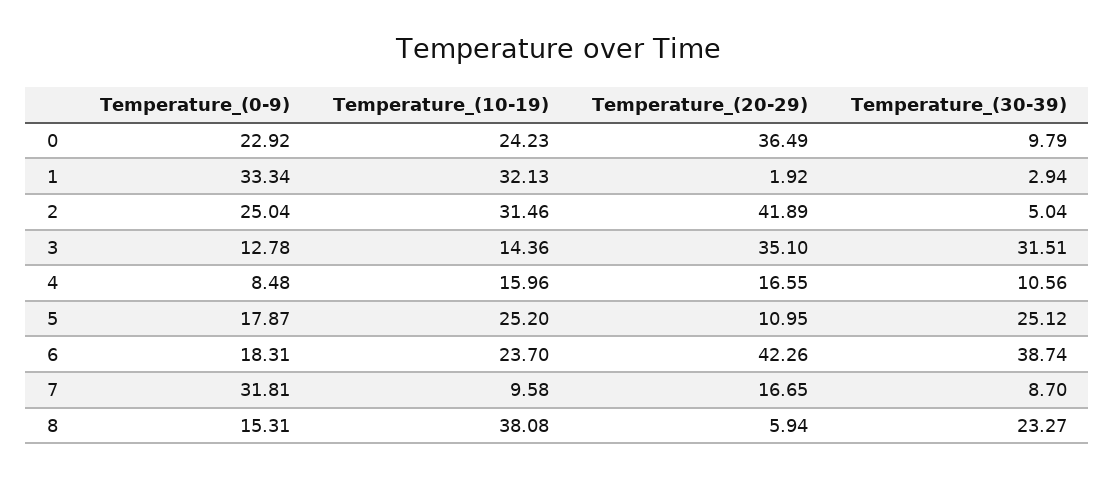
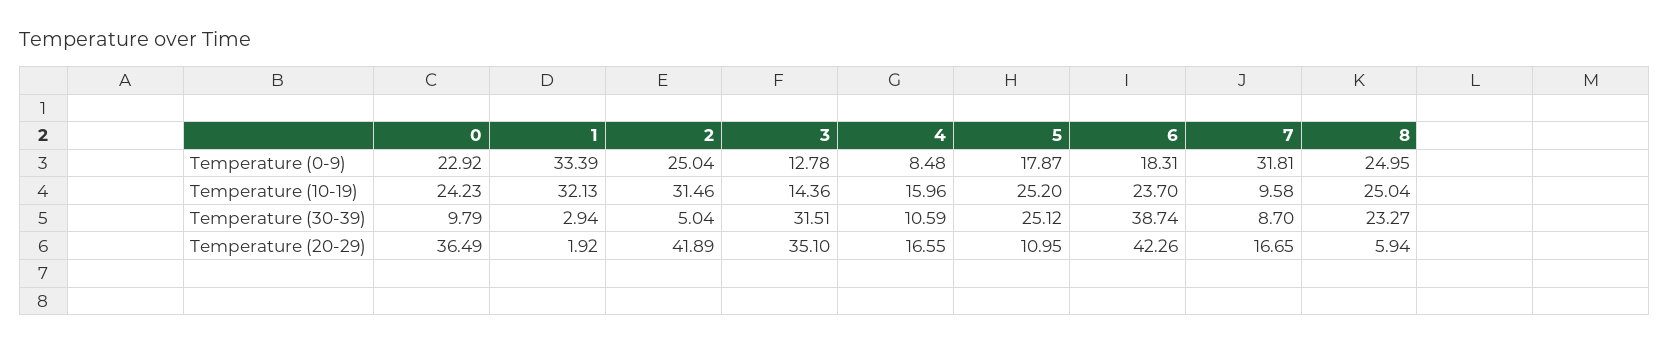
  {
    "Temperature_(0-9)": {
      "0": 22.92,
-     "1": 33.34,
+     "1": 33.39,
      "2": 25.04,
      "3": 12.78,
      "4": 8.48,
      "5": 17.87,
      "6": 18.31,
      "7": 31.81,
-     "8": 15.31
+     "8": 24.95
    },
    "Temperature_(10-19)": {
      "0": 24.23,
      "1": 32.13,
      "2": 31.46,
      "3": 14.36,
      "4": 15.96,
      "5": 25.2,
      "6": 23.7,
      "7": 9.58,
-     "8": 38.08
+     "8": 25.04
    },
    "Temperature_(20-29)": {
      "0": 36.49,
      "1": 1.92,
      "2": 41.89,
      "3": 35.1,
      "4": 16.55,
      "5": 10.95,
      "6": 42.26,
      "7": 16.65,
      "8": 5.94
    },
    "Temperature_(30-39)": {
      "0": 9.79,
      "1": 2.94,
      "2": 5.04,
      "3": 31.51,
-     "4": 10.56,
+     "4": 10.59,
      "5": 25.12,
      "6": 38.74,
      "7": 8.7,
      "8": 23.27
    }
  }

